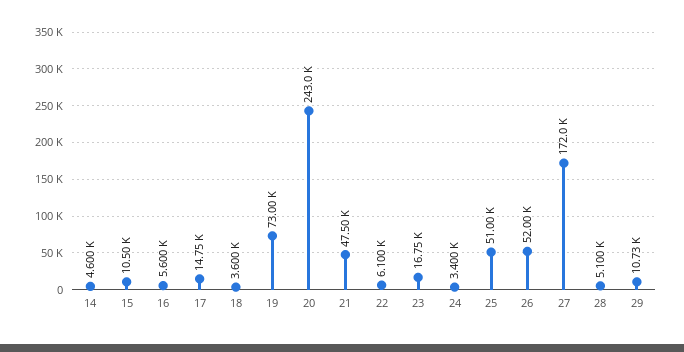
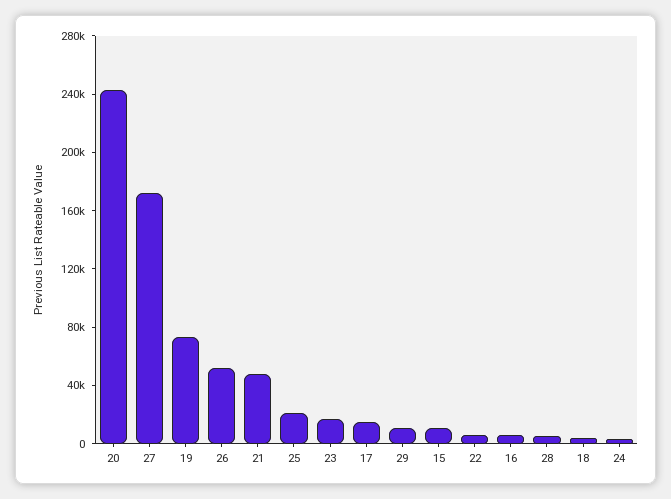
  {
-   "14": 4600,
    "15": 10500,
    "16": 5600,
    "17": 14750,
    "18": 3600,
    "19": 73000,
    "20": 243000,
    "21": 47500,
    "22": 6100,
    "23": 16750,
    "24": 3400,
-   "25": 51000,
+   "25": 20000,
    "26": 52000,
    "27": 172000,
    "28": 5100,
    "29": 10730
  }

